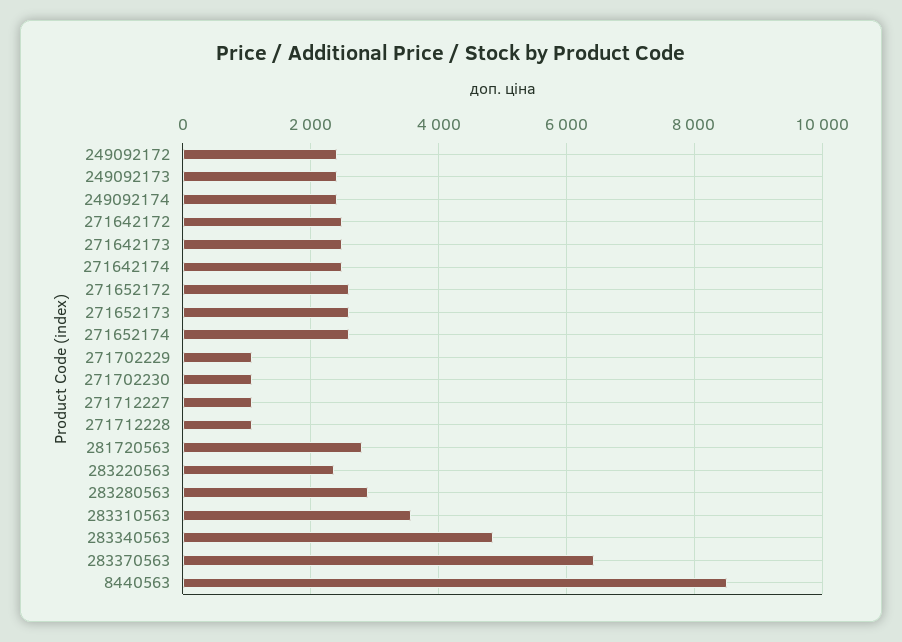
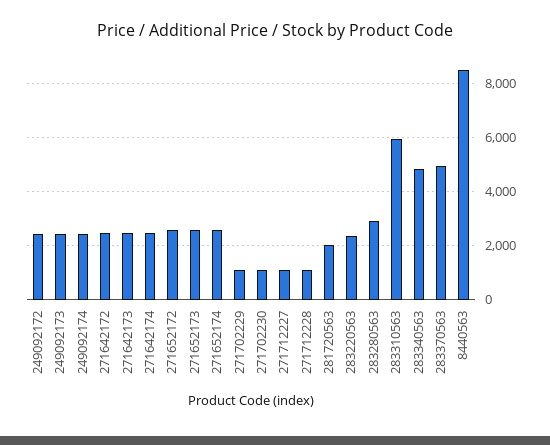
  {
    "249092172": 2400,
    "249092173": 2400,
    "249092174": 2400,
    "271642172": 2400,
    "271642173": 2400,
    "271642174": 2400,
    "271652172": 2600,
    "271652173": 2600,
    "271652174": 2600,
    "271702229": 1000,
    "271702230": 1000,
    "271712227": 1000,
    "271712228": 1000,
-   "281720563": 2800,
+   "281720563": 2000,
    "283220563": 2400,
    "283280563": 2800,
-   "283310563": 3600,
+   "283310563": 6000,
    "283340563": 4800,
-   "283370563": 6400,
+   "283370563": 5000,
    "8440563": 8600
  }

